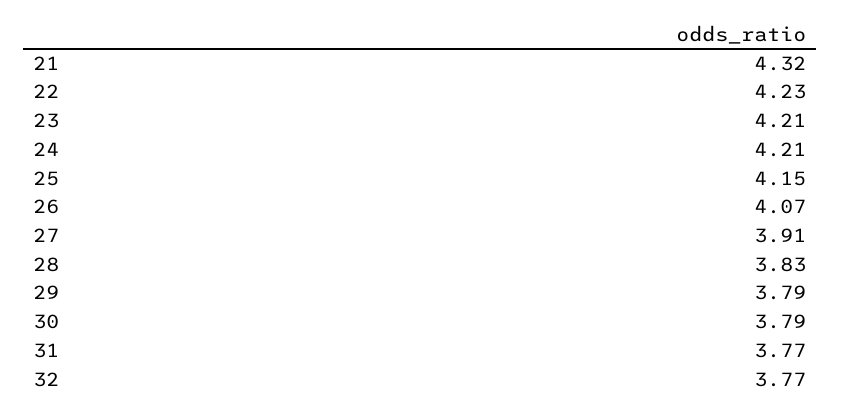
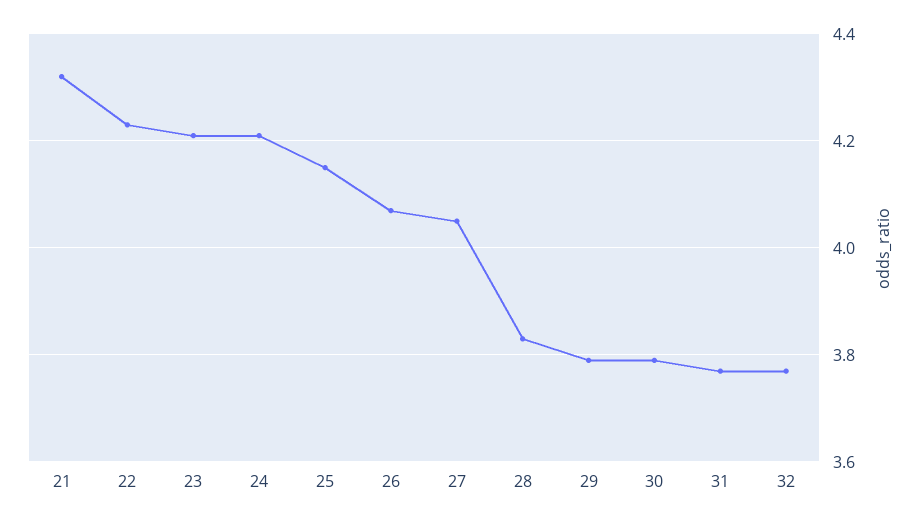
  {
    "21": 4.32,
    "22": 4.23,
    "23": 4.21,
    "24": 4.21,
    "25": 4.15,
    "26": 4.07,
-   "27": 3.91,
+   "27": 4.05,
    "28": 3.83,
    "29": 3.79,
    "30": 3.79,
    "31": 3.77,
    "32": 3.77
  }

